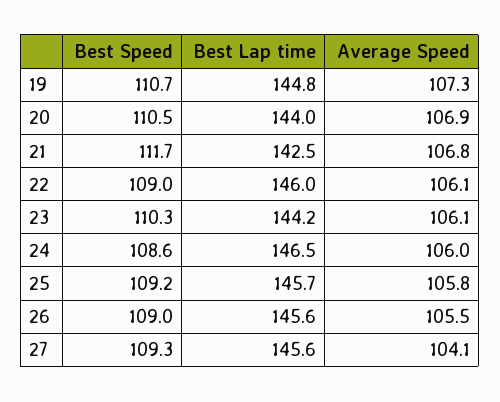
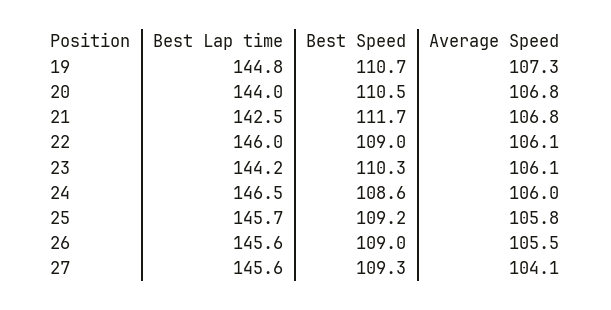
  {
    "Best Speed": {
      "19": 110.7,
      "20": 110.5,
      "21": 111.7,
      "22": 109,
      "23": 110.3,
      "24": 108.6,
      "25": 109.2,
      "26": 109,
      "27": 109.3
    },
    "Best Lap time": {
      "19": 144.8,
      "20": 144,
      "21": 142.5,
      "22": 146,
      "23": 144.2,
      "24": 146.5,
      "25": 145.7,
      "26": 145.6,
      "27": 145.6
    },
    "Average Speed": {
      "19": 107.3,
-     "20": 106.9,
+     "20": 106.8,
      "21": 106.8,
      "22": 106.1,
      "23": 106.1,
      "24": 106,
      "25": 105.8,
      "26": 105.5,
      "27": 104.1
    }
  }

